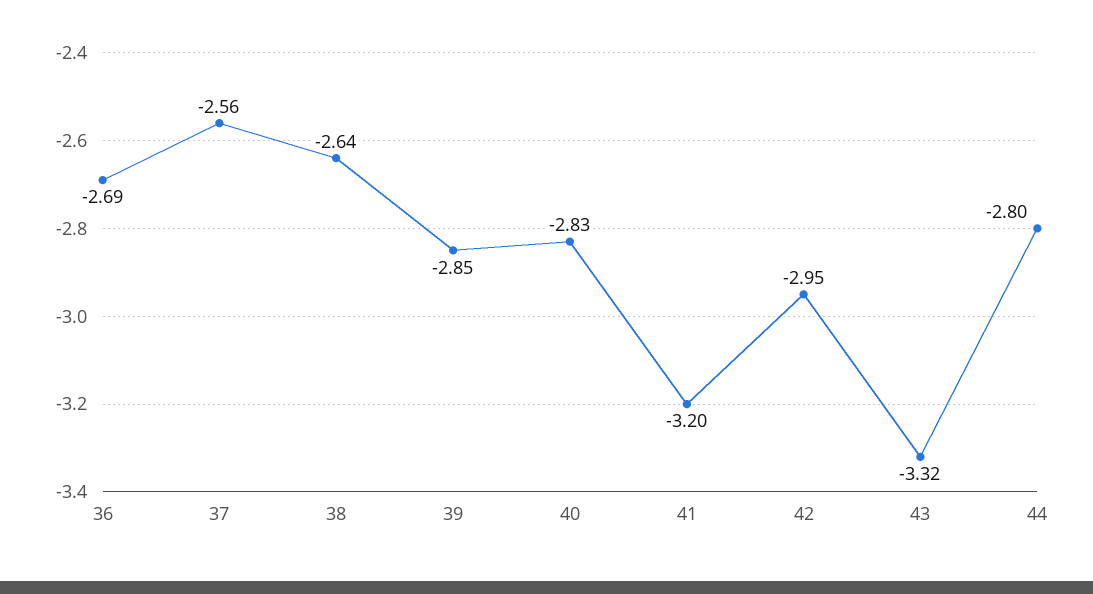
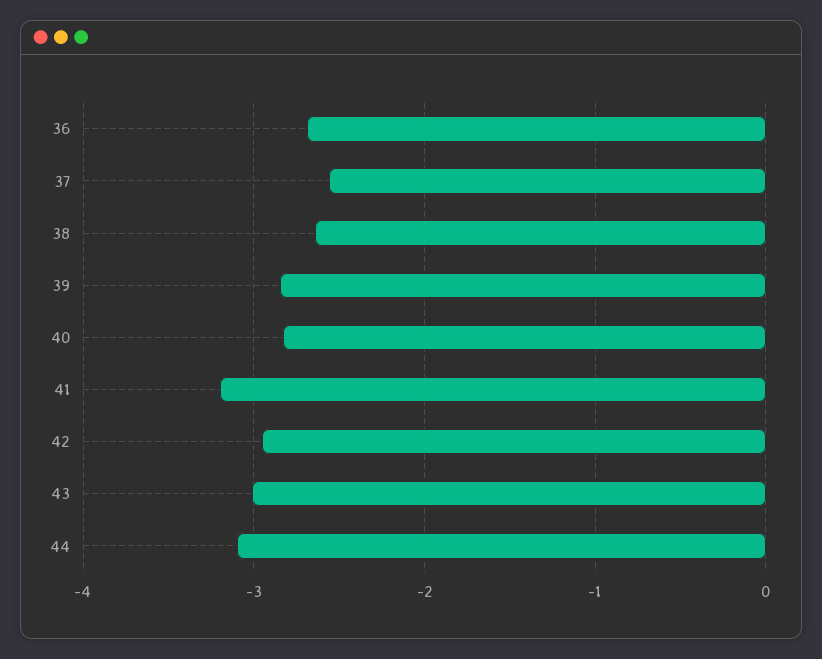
  {
    "36": -2.69,
    "37": -2.56,
    "38": -2.64,
    "39": -2.85,
    "40": -2.83,
    "41": -3.2,
    "42": -2.95,
-   "43": -3.32,
+   "43": -3,
-   "44": -2.8
+   "44": -3.1
  }

